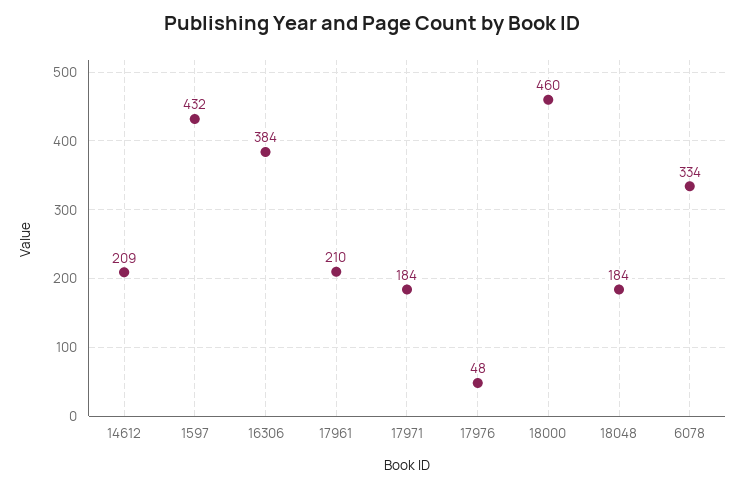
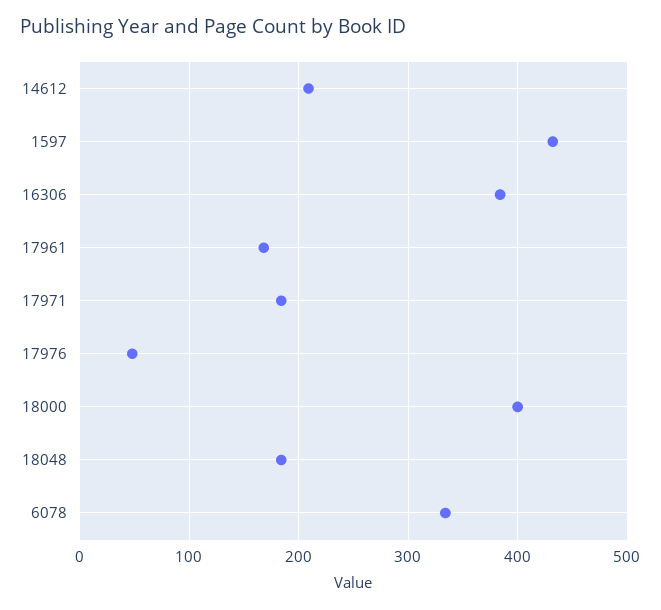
  {
    "14612": 209,
    "1597": 432,
    "16306": 384,
-   "17961": 210,
+   "17961": 170,
    "17971": 184,
    "17976": 48,
-   "18000": 460,
+   "18000": 400,
    "18048": 184,
    "6078": 334
  }

